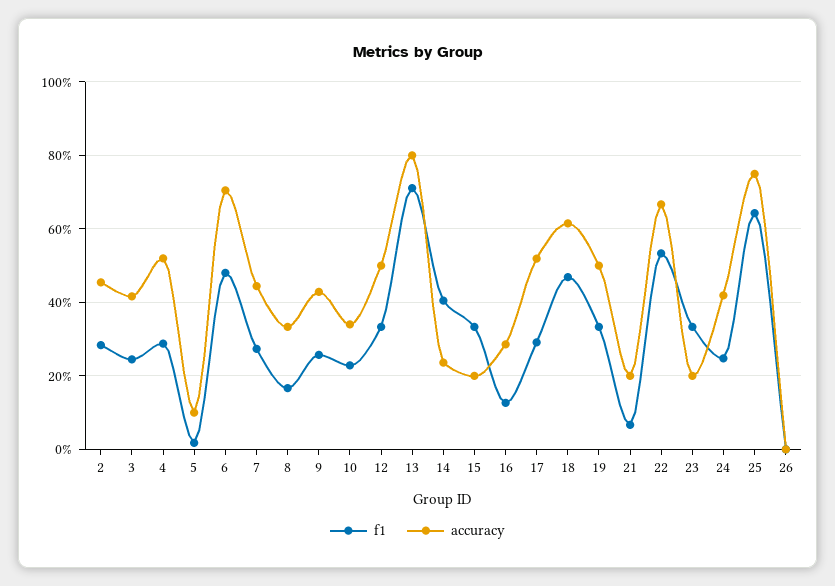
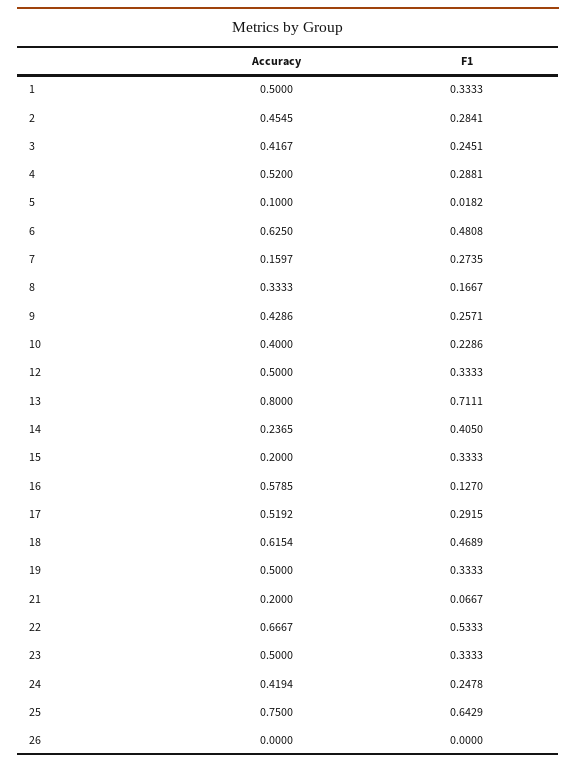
  {
    "f1": {
      "2": 0.2841,
      "3": 0.2451,
      "4": 0.2881,
      "5": 0.0182,
      "6": 0.4808,
      "7": 0.2735,
      "8": 0.1667,
      "9": 0.2571,
      "10": 0.2286,
      "12": 0.3333,
      "13": 0.7111,
      "14": 0.405,
      "15": 0.3333,
      "16": 0.127,
      "17": 0.2915,
      "18": 0.4689,
      "19": 0.3333,
      "21": 0.0667,
      "22": 0.5333,
      "23": 0.3333,
      "24": 0.2478,
      "25": 0.6429,
-     "26": 0
+     "26": 0,
+     "1": 0.3333
    },
    "accuracy": {
      "2": 0.4545,
      "3": 0.4167,
      "4": 0.52,
      "5": 0.1,
-     "6": 0.7,
+     "6": 0.625,
-     "7": 0.44,
+     "7": 0.1597,
      "8": 0.3333,
      "9": 0.4286,
-     "10": 0.34,
+     "10": 0.4,
      "12": 0.5,
      "13": 0.8,
      "14": 0.2365,
      "15": 0.2,
-     "16": 0.28,
+     "16": 0.5785,
      "17": 0.5192,
      "18": 0.6154,
      "19": 0.5,
      "21": 0.2,
      "22": 0.6667,
-     "23": 0.2,
+     "23": 0.5,
      "24": 0.4194,
      "25": 0.75,
-     "26": 0
+     "26": 0,
+     "1": 0.5
    }
  }

